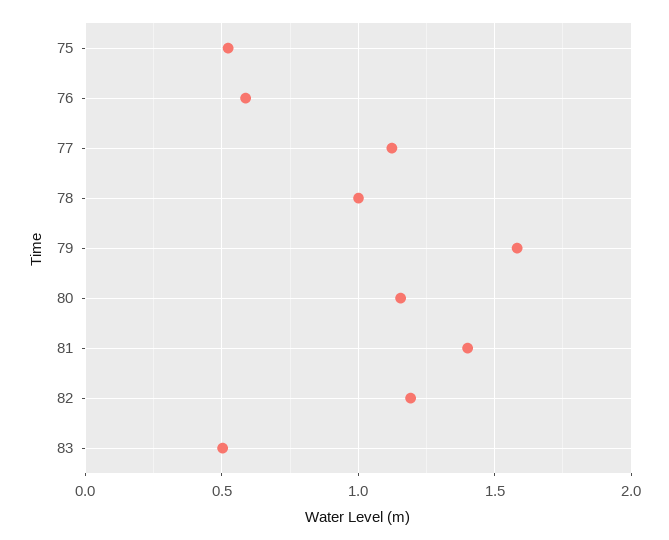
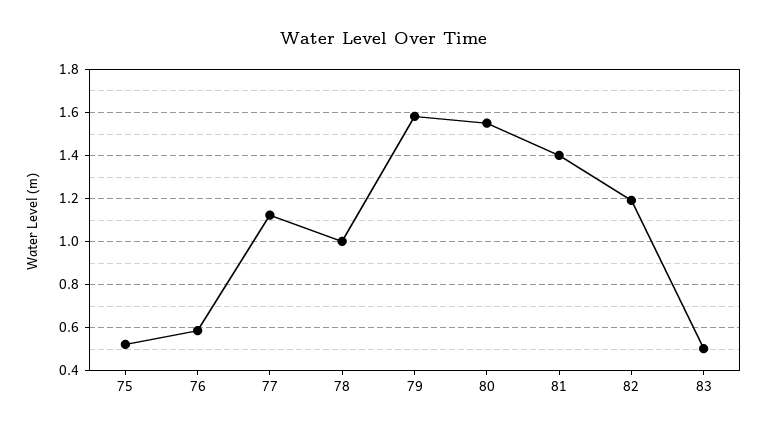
  {
    "75": 0.5,
    "76": 0.6,
    "77": 1.1,
    "78": 1,
    "79": 1.6,
-   "80": 1.15,
+   "80": 1.55,
    "81": 1.4,
    "82": 1.2,
    "83": 0.5
  }

